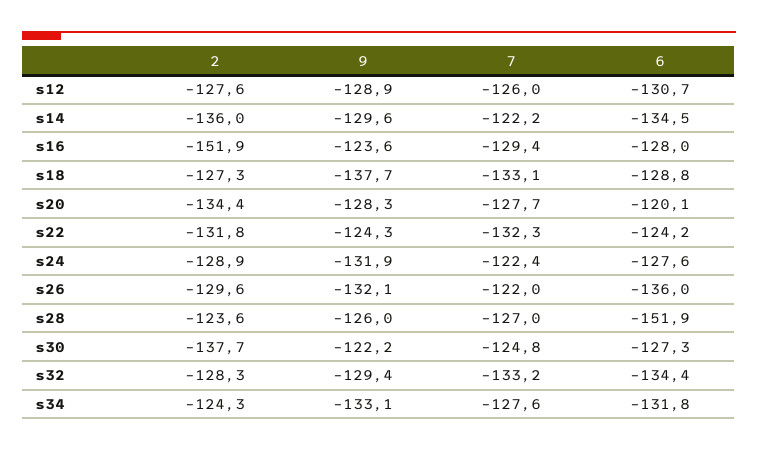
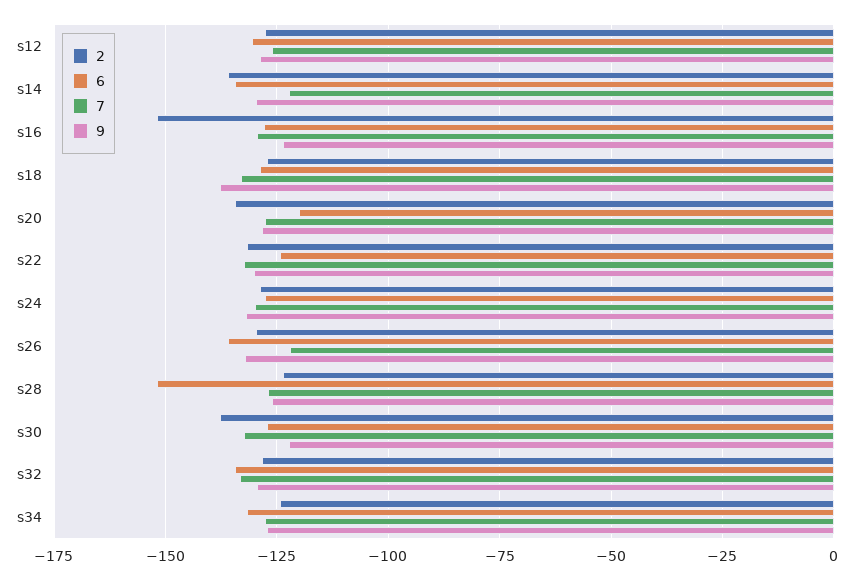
  {
    "2": {
      "s12": -127.6,
      "s14": -136,
      "s16": -151.9,
      "s18": -127.3,
      "s20": -134.4,
      "s22": -131.8,
      "s24": -128.9,
      "s26": -129.6,
      "s28": -123.6,
      "s30": -137.7,
      "s32": -128.3,
      "s34": -124.3
    },
    "9": {
      "s12": -128.9,
      "s14": -129.6,
      "s16": -123.6,
      "s18": -137.7,
      "s20": -128.3,
-     "s22": -124.3,
+     "s22": -130,
      "s24": -131.9,
      "s26": -132.1,
      "s28": -126,
      "s30": -122.2,
      "s32": -129.4,
-     "s34": -133.1
+     "s34": -127.5
    },
    "7": {
      "s12": -126,
      "s14": -122.2,
      "s16": -129.4,
      "s18": -133.1,
      "s20": -127.7,
      "s22": -132.3,
-     "s24": -122.4,
+     "s24": -130,
      "s26": -122,
      "s28": -127,
-     "s30": -124.8,
+     "s30": -132.5,
      "s32": -133.2,
      "s34": -127.6
    },
    "6": {
      "s12": -130.7,
      "s14": -134.5,
      "s16": -128,
      "s18": -128.8,
      "s20": -120.1,
      "s22": -124.2,
      "s24": -127.6,
      "s26": -136,
      "s28": -151.9,
      "s30": -127.3,
      "s32": -134.4,
      "s34": -131.8
    }
  }

